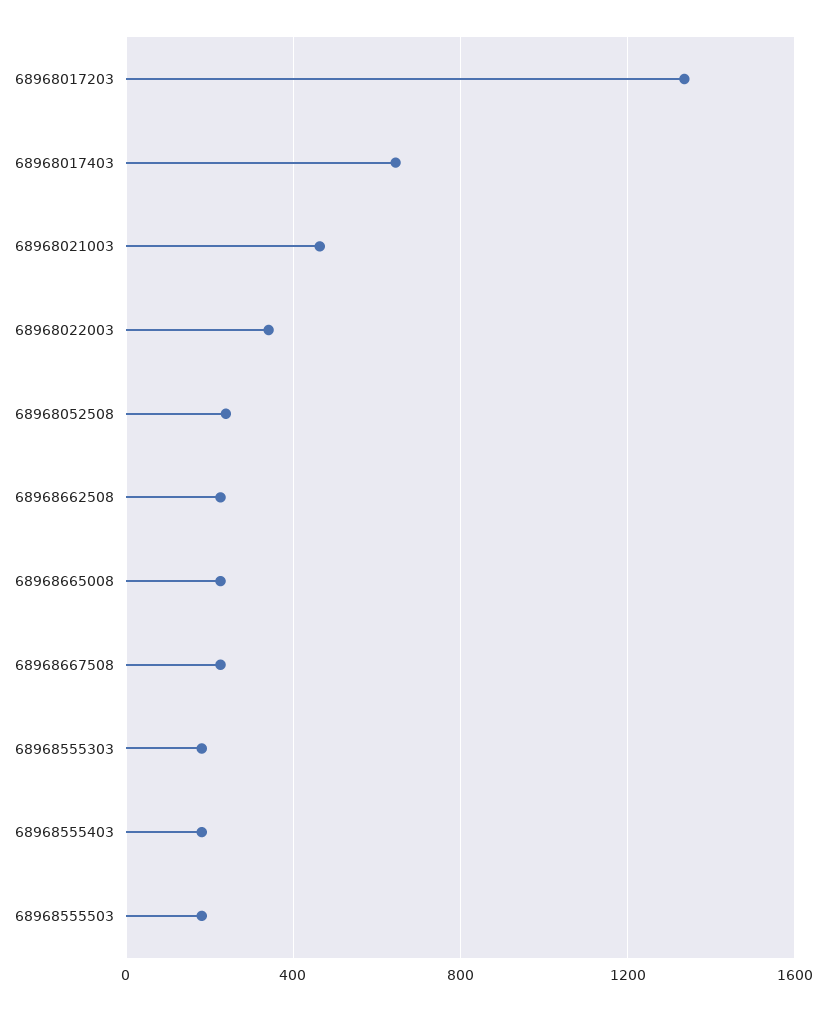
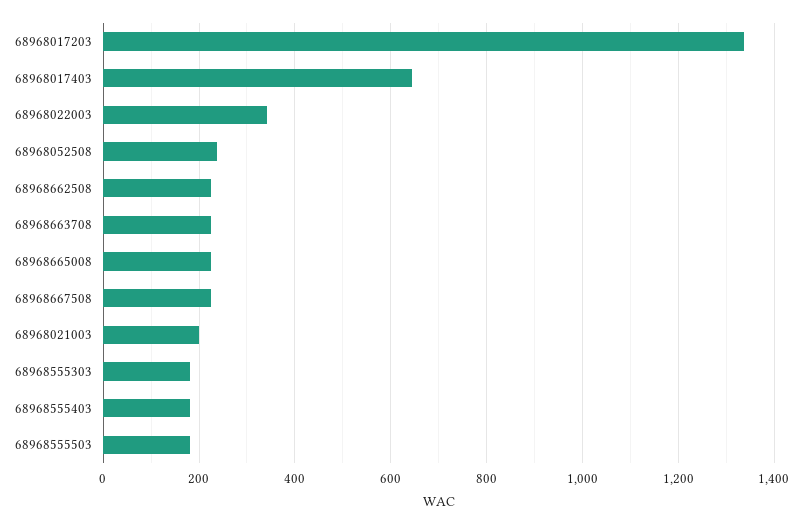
  {
    "68968017203": 1340,
    "68968017403": 640,
-   "68968021003": 450,
+   "68968021003": 200,
    "68968022003": 340,
    "68968052508": 240,
    "68968662508": 220,
    "68968665008": 220,
    "68968667508": 220,
    "68968555303": 180,
    "68968555403": 180,
-   "68968555503": 180
+   "68968555503": 180,
+   "68968663708": 220
  }

